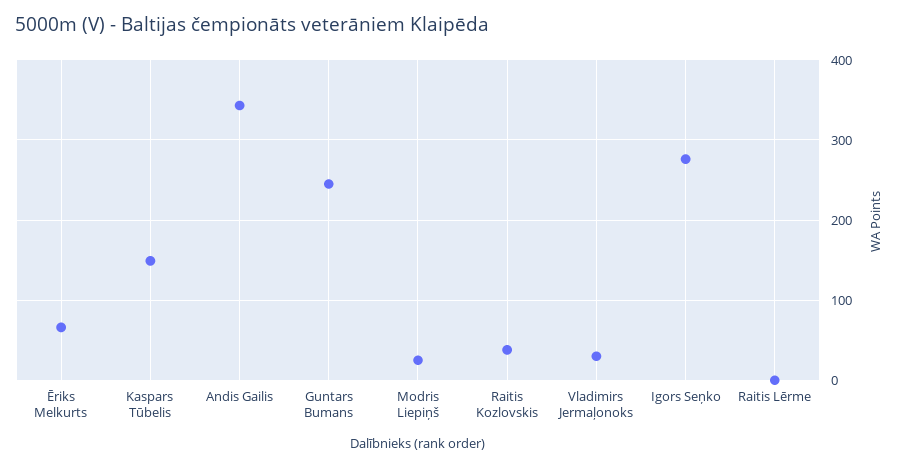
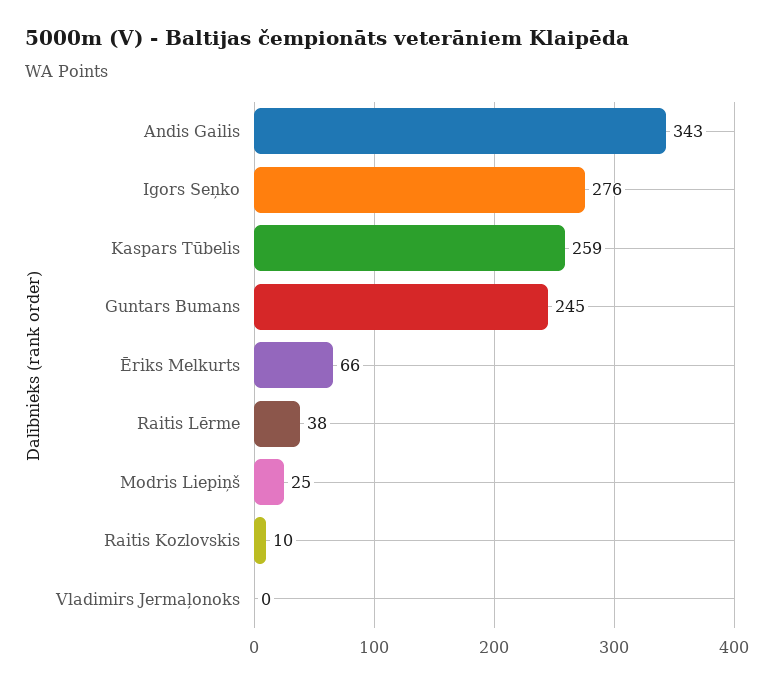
  {
    "Ēriks Melkurts": 66,
-   "Kaspars Tūbelis": 150,
+   "Kaspars Tūbelis": 259,
    "Andis Gailis": 343,
    "Guntars Bumans": 245,
    "Modris Liepiņš": 25,
-   "Raitis Kozlovskis": 40,
+   "Raitis Kozlovskis": 10,
-   "Vladimirs Jermaļonoks": 30,
+   "Vladimirs Jermaļonoks": 0,
    "Igors Seņko": 276,
-   "Raitis Lērme": 0
+   "Raitis Lērme": 38
  }

